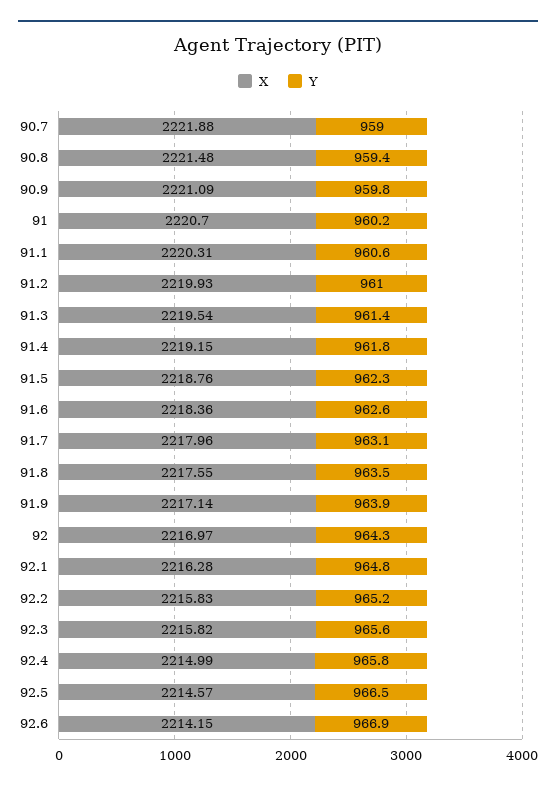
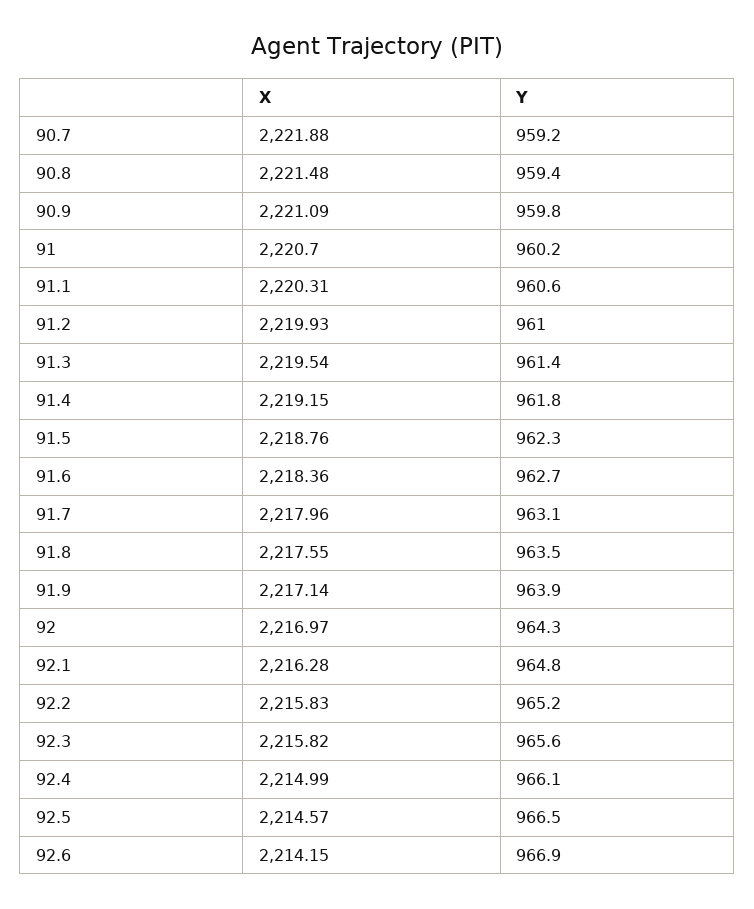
  {
    "X": {
      "90.7": 2221.88,
      "90.8": 2221.48,
      "90.9": 2221.09,
      "91": 2220.7,
      "91.1": 2220.31,
      "91.2": 2219.93,
      "91.3": 2219.54,
      "91.4": 2219.15,
      "91.5": 2218.76,
      "91.6": 2218.36,
      "91.7": 2217.96,
      "91.8": 2217.55,
      "91.9": 2217.14,
      "92": 2216.97,
      "92.1": 2216.28,
      "92.2": 2215.83,
      "92.3": 2215.82,
      "92.4": 2214.99,
      "92.5": 2214.57,
      "92.6": 2214.15
    },
    "Y": {
-     "90.7": 959,
+     "90.7": 959.2,
      "90.8": 959.4,
      "90.9": 959.8,
      "91": 960.2,
      "91.1": 960.6,
      "91.2": 961,
      "91.3": 961.4,
      "91.4": 961.8,
      "91.5": 962.3,
-     "91.6": 962.6,
+     "91.6": 962.7,
      "91.7": 963.1,
      "91.8": 963.5,
      "91.9": 963.9,
      "92": 964.3,
      "92.1": 964.8,
      "92.2": 965.2,
      "92.3": 965.6,
-     "92.4": 965.8,
+     "92.4": 966.1,
      "92.5": 966.5,
      "92.6": 966.9
    }
  }

